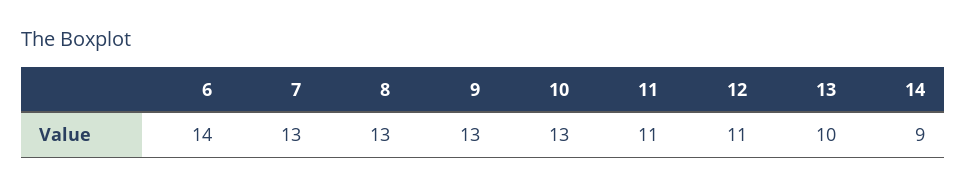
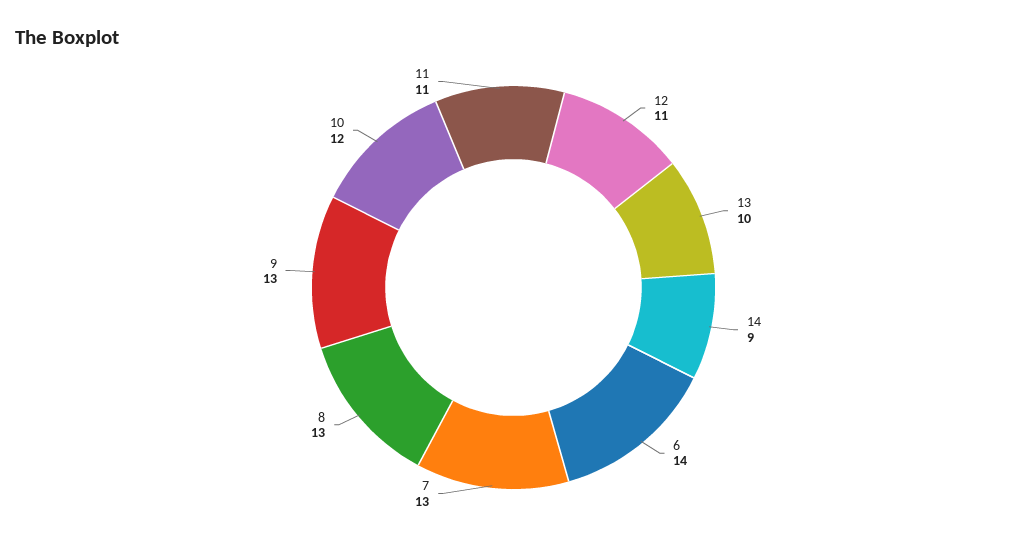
  {
    "6": 14,
    "7": 13,
    "8": 13,
    "9": 13,
-   "10": 13,
+   "10": 12,
    "11": 11,
    "12": 11,
    "13": 10,
    "14": 9
  }

